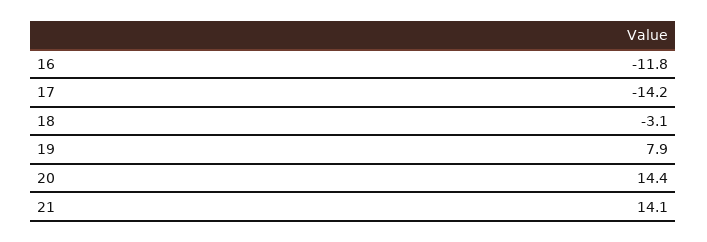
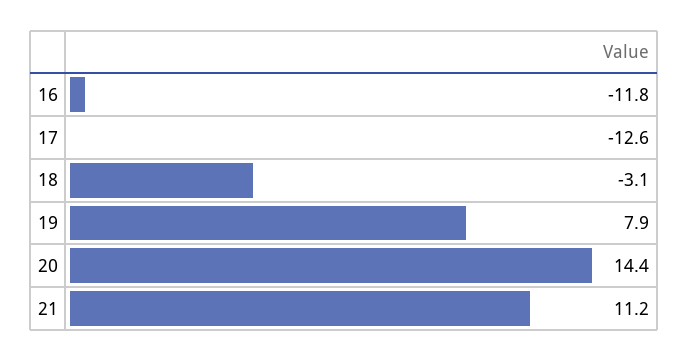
  {
    "16": -11.8,
-   "17": -14.2,
+   "17": -12.6,
    "18": -3.1,
    "19": 7.9,
    "20": 14.4,
-   "21": 14.1
+   "21": 11.2
  }

